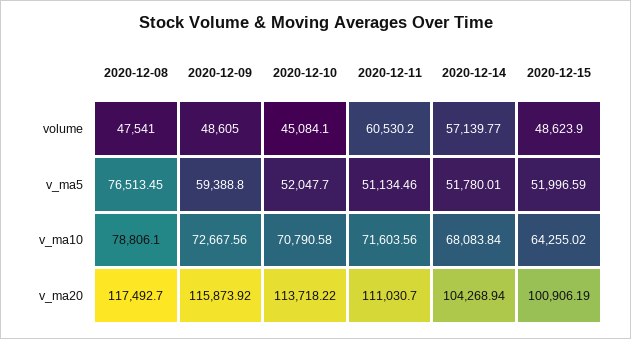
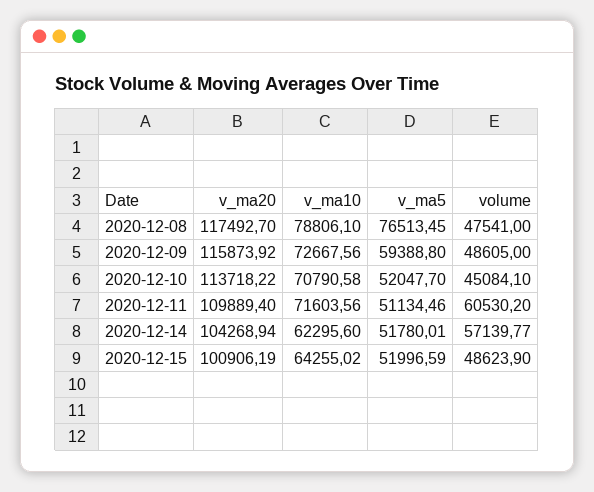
  {
    "2020-12-08": {
      "volume": 47541,
      "v_ma5": 76513.45,
      "v_ma10": 78806.1,
      "v_ma20": 117492.7
    },
    "2020-12-09": {
      "volume": 48605,
      "v_ma5": 59388.8,
      "v_ma10": 72667.56,
      "v_ma20": 115873.92
    },
    "2020-12-10": {
      "volume": 45084.1,
      "v_ma5": 52047.7,
      "v_ma10": 70790.58,
      "v_ma20": 113718.22
    },
    "2020-12-11": {
      "volume": 60530.2,
      "v_ma5": 51134.46,
      "v_ma10": 71603.56,
-     "v_ma20": 111030.7
+     "v_ma20": 109889.4
    },
    "2020-12-14": {
      "volume": 57139.77,
      "v_ma5": 51780.01,
-     "v_ma10": 68083.84,
+     "v_ma10": 62295.6,
      "v_ma20": 104268.94
    },
    "2020-12-15": {
      "volume": 48623.9,
      "v_ma5": 51996.59,
      "v_ma10": 64255.02,
      "v_ma20": 100906.19
    }
  }

